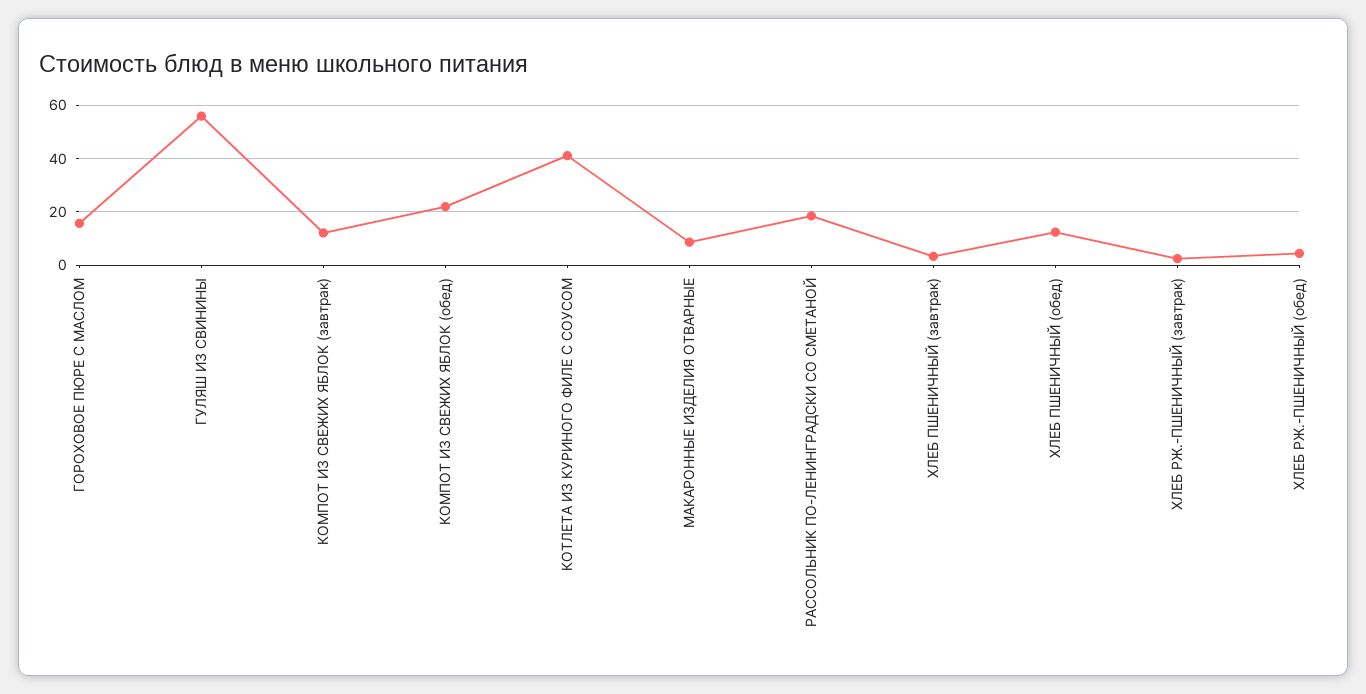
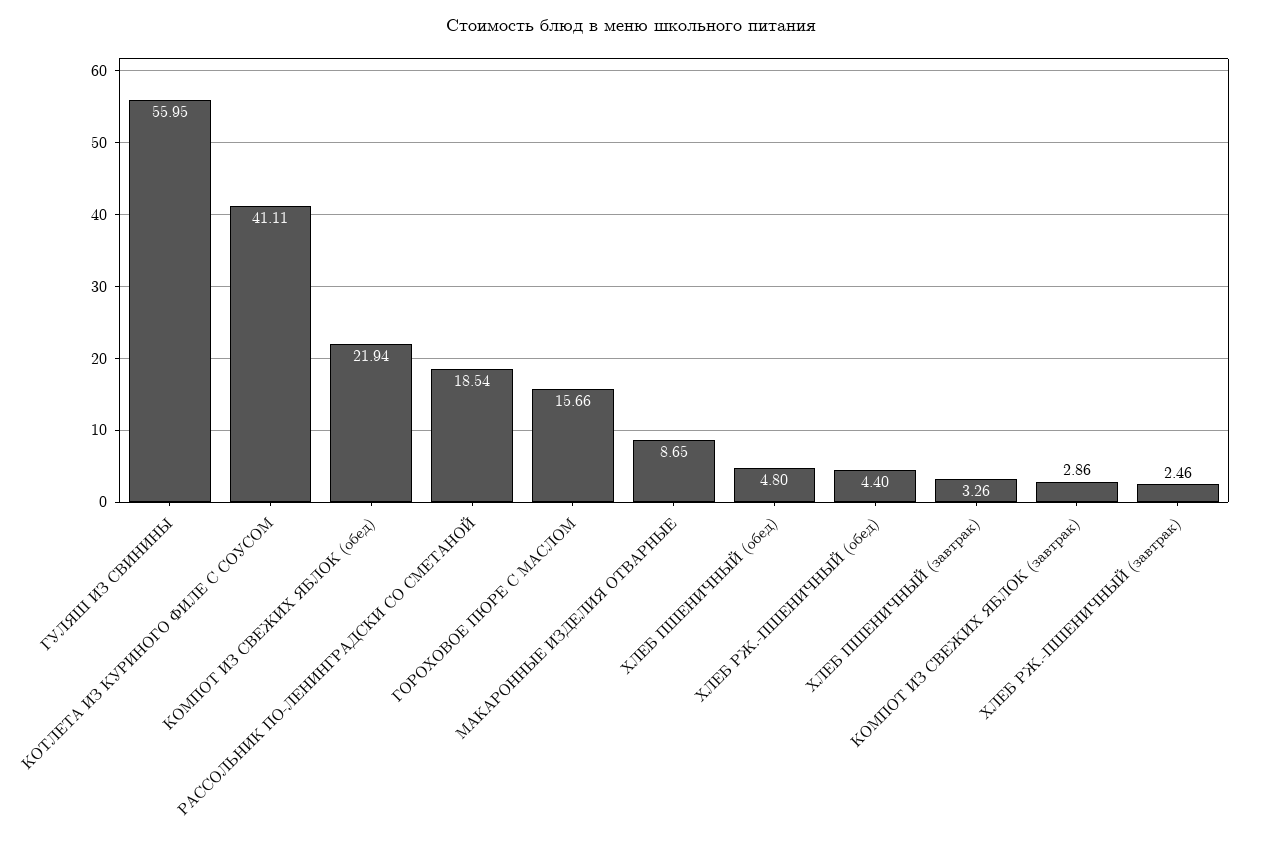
  {
    "ГОРОХОВОЕ ПЮРЕ С МАСЛОМ": 15.66,
    "ГУЛЯШ ИЗ СВИНИНЫ": 55.95,
-   "КОМПОТ ИЗ СВЕЖИХ ЯБЛОК (завтрак)": 12.5,
+   "КОМПОТ ИЗ СВЕЖИХ ЯБЛОК (завтрак)": 2.86,
    "КОМПОТ ИЗ СВЕЖИХ ЯБЛОК (обед)": 21.94,
    "КОТЛЕТА ИЗ КУРИНОГО ФИЛЕ С СОУСОМ": 41.11,
    "МАКАРОННЫЕ ИЗДЕЛИЯ ОТВАРНЫЕ": 8.65,
    "РАССОЛЬНИК ПО-ЛЕНИНГРАДСКИ СО СМЕТАНОЙ": 18.54,
    "ХЛЕБ ПШЕНИЧНЫЙ (завтрак)": 3.26,
-   "ХЛЕБ ПШЕНИЧНЫЙ (обед)": 12.5,
+   "ХЛЕБ ПШЕНИЧНЫЙ (обед)": 4.8,
    "ХЛЕБ РЖ.-ПШЕНИЧНЫЙ (завтрак)": 2.46,
    "ХЛЕБ РЖ.-ПШЕНИЧНЫЙ (обед)": 4.4
  }

